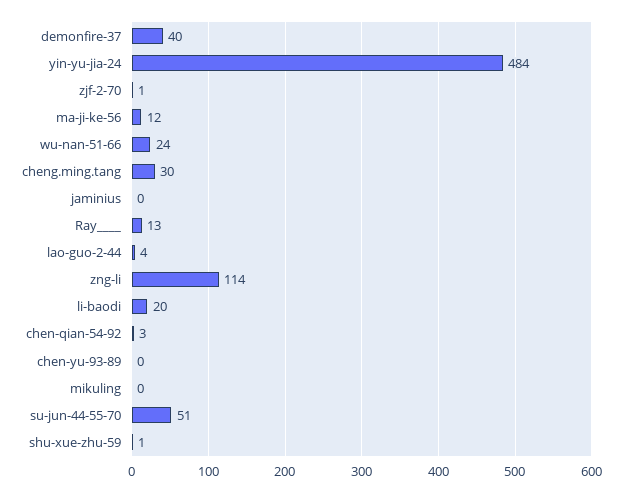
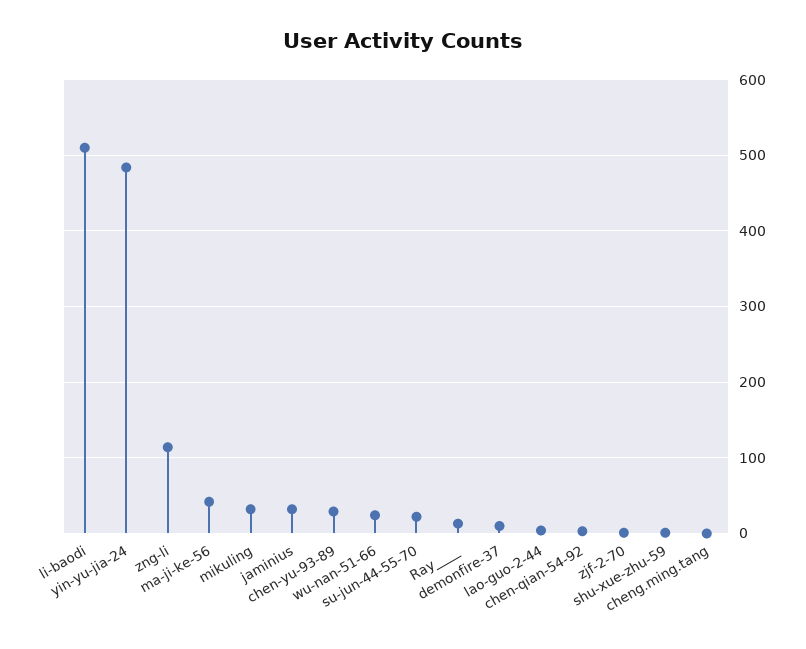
  {
-   "demonfire-37": 40,
+   "demonfire-37": 10,
    "yin-yu-jia-24": 484,
    "zjf-2-70": 1,
-   "ma-ji-ke-56": 12,
+   "ma-ji-ke-56": 40,
    "wu-nan-51-66": 24,
-   "cheng.ming.tang": 30,
+   "cheng.ming.tang": 0,
-   "jaminius": 0,
+   "jaminius": 30,
    "Ray____": 13,
    "lao-guo-2-44": 4,
    "zng-li": 114,
-   "li-baodi": 20,
+   "li-baodi": 510,
    "chen-qian-54-92": 3,
-   "chen-yu-93-89": 0,
+   "chen-yu-93-89": 30,
-   "mikuling": 0,
+   "mikuling": 30,
-   "su-jun-44-55-70": 51,
+   "su-jun-44-55-70": 20,
    "shu-xue-zhu-59": 1
  }

